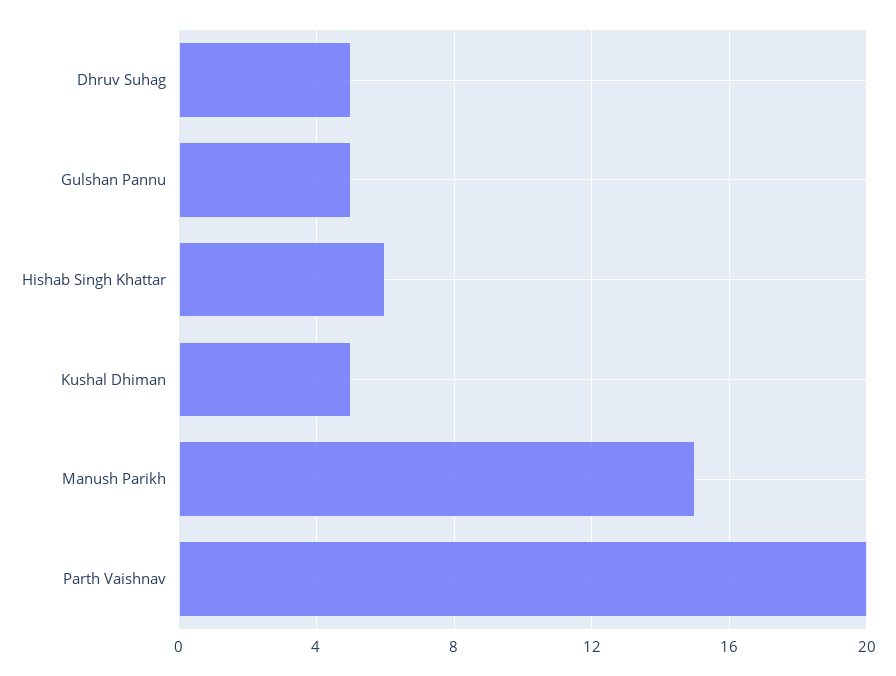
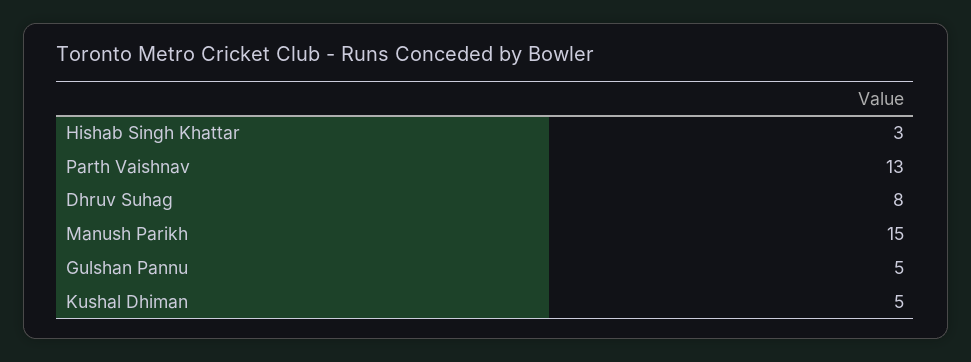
  {
-   "Dhruv Suhag": 5,
+   "Dhruv Suhag": 8,
    "Gulshan Pannu": 5,
-   "Hishab Singh Khattar": 6,
+   "Hishab Singh Khattar": 3,
    "Kushal Dhiman": 5,
    "Manush Parikh": 15,
-   "Parth Vaishnav": 20
+   "Parth Vaishnav": 13
  }

